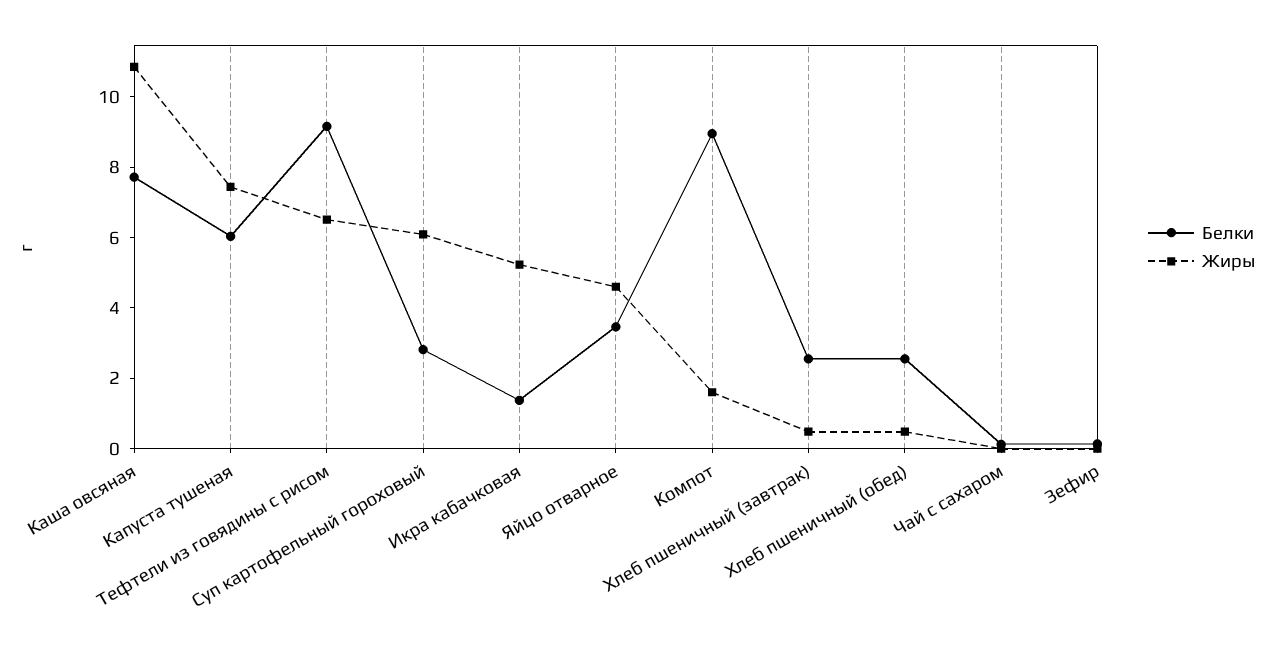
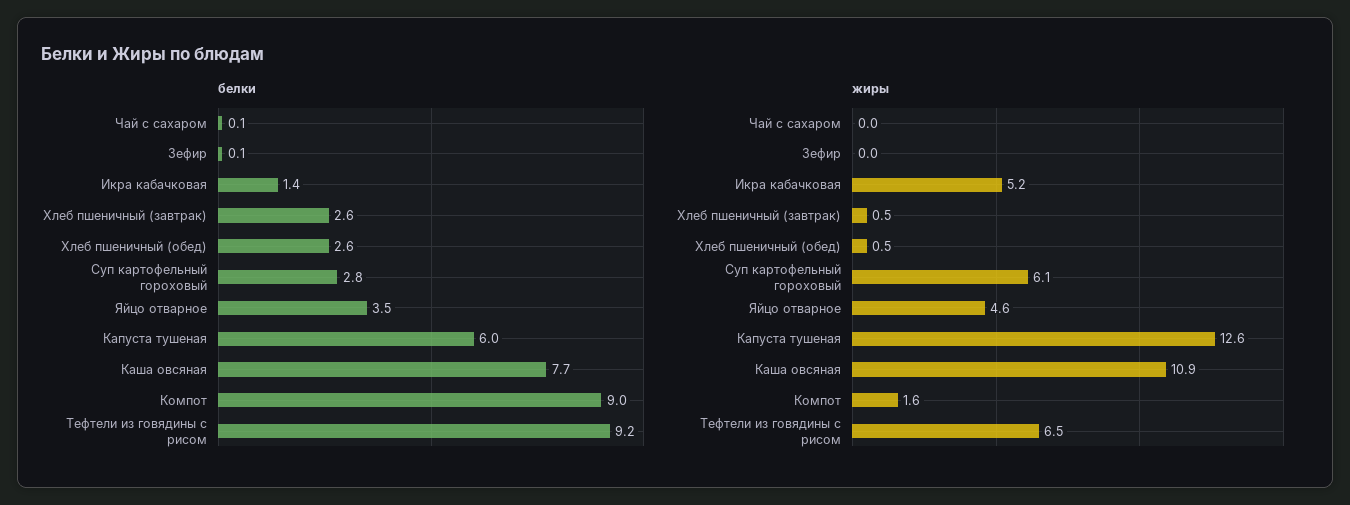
  {
    "Белки": {
      "Каша овсяная": 7.7,
      "Капуста тушеная": 6,
      "Тефтели из говядины с рисом": 9.2,
      "Суп картофельный гороховый": 2.8,
      "Икра кабачковая": 1.4,
      "Яйцо отварное": 3.5,
      "Компот": 9,
      "Хлеб пшеничный (завтрак)": 2.6,
      "Хлеб пшеничный (обед)": 2.6,
      "Чай с сахаром": 0.1,
      "Зефир": 0.1
    },
    "Жиры": {
      "Каша овсяная": 10.9,
-     "Капуста тушеная": 7.5,
+     "Капуста тушеная": 12.6,
      "Тефтели из говядины с рисом": 6.5,
      "Суп картофельный гороховый": 6.1,
      "Икра кабачковая": 5.2,
      "Яйцо отварное": 4.6,
      "Компот": 1.6,
      "Хлеб пшеничный (завтрак)": 0.5,
      "Хлеб пшеничный (обед)": 0.5,
      "Чай с сахаром": 0,
      "Зефир": 0
    }
  }

